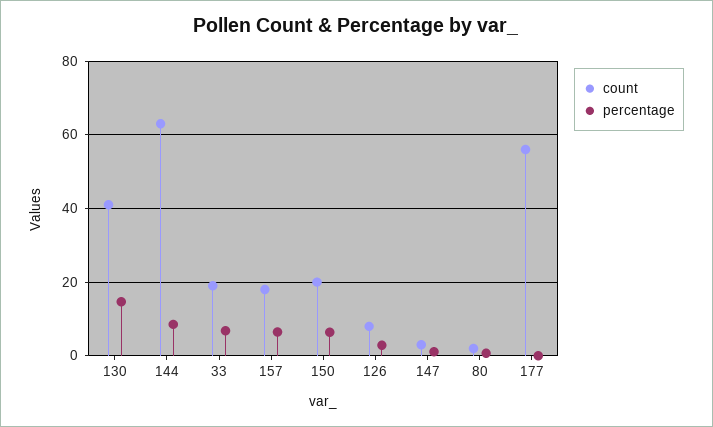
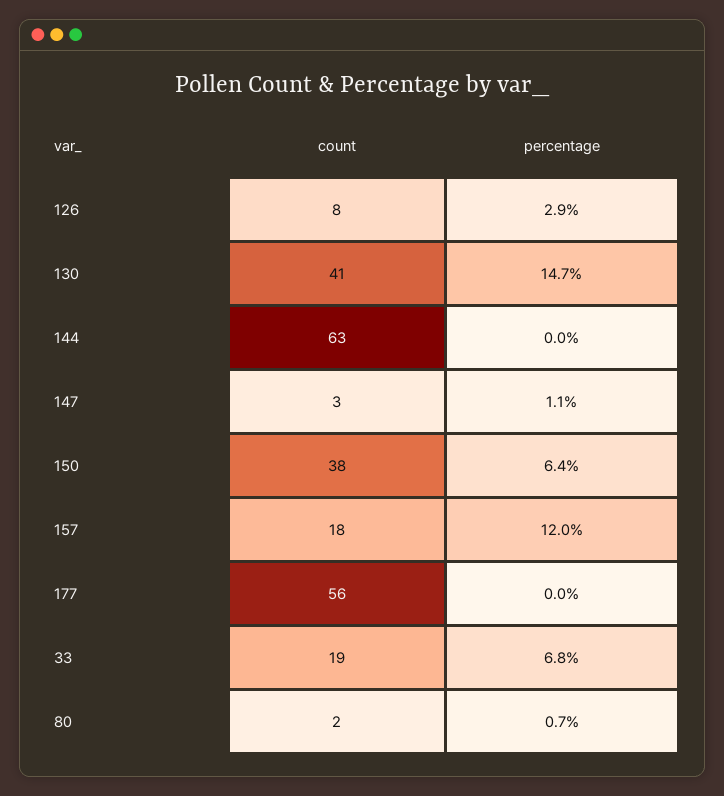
  {
    "count": {
      "130": 41,
      "144": 63,
      "33": 19,
      "157": 18,
-     "150": 20,
+     "150": 38,
      "126": 8,
      "147": 3,
      "80": 2,
      "177": 56
    },
    "percentage": {
      "130": 14.7,
-     "144": 8,
+     "144": 0,
      "33": 6.8,
-     "157": 6,
+     "157": 12,
      "150": 6.4,
      "126": 2.9,
      "147": 1.1,
      "80": 0.7,
      "177": 0
    }
  }

